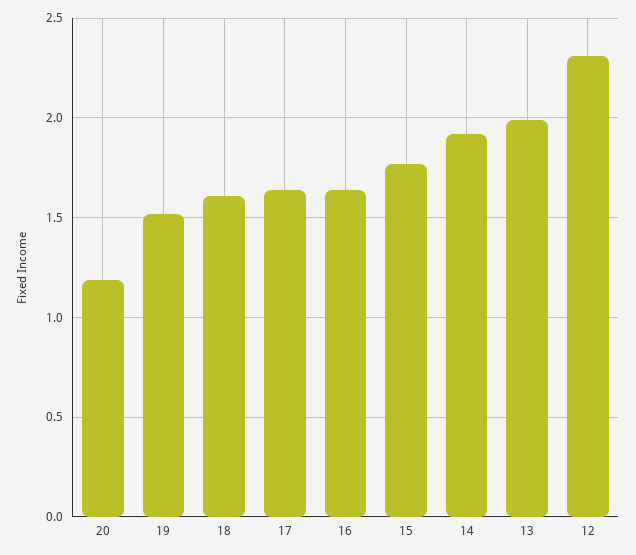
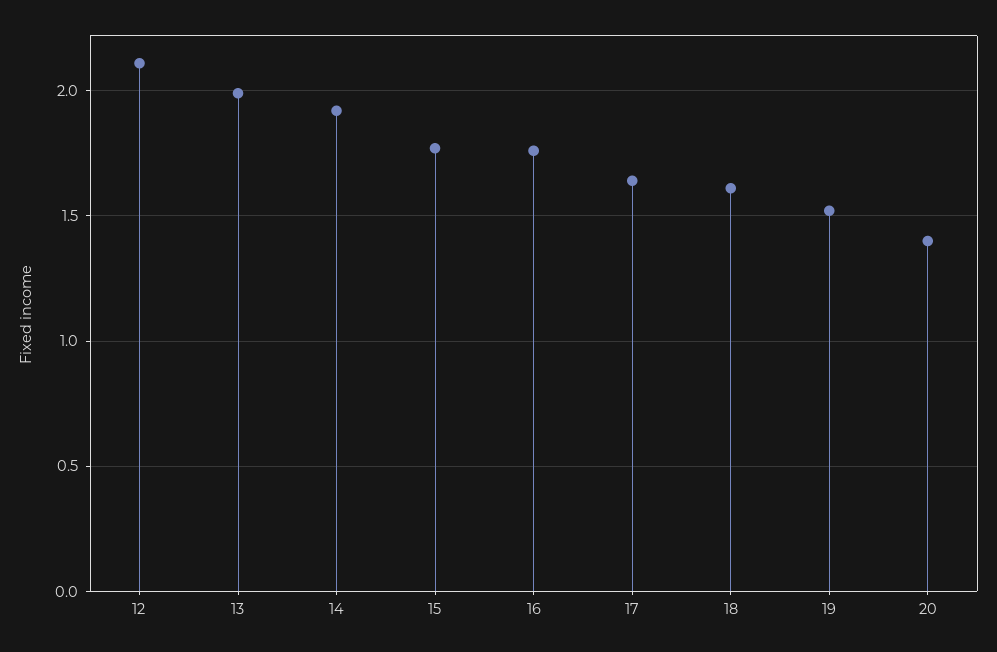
  {
-   "20": 1.2,
+   "20": 1.4,
    "19": 1.5,
    "18": 1.6,
    "17": 1.65,
-   "16": 1.65,
+   "16": 1.75,
    "15": 1.75,
    "14": 1.9,
    "13": 2,
-   "12": 2.3
+   "12": 2.1
  }

